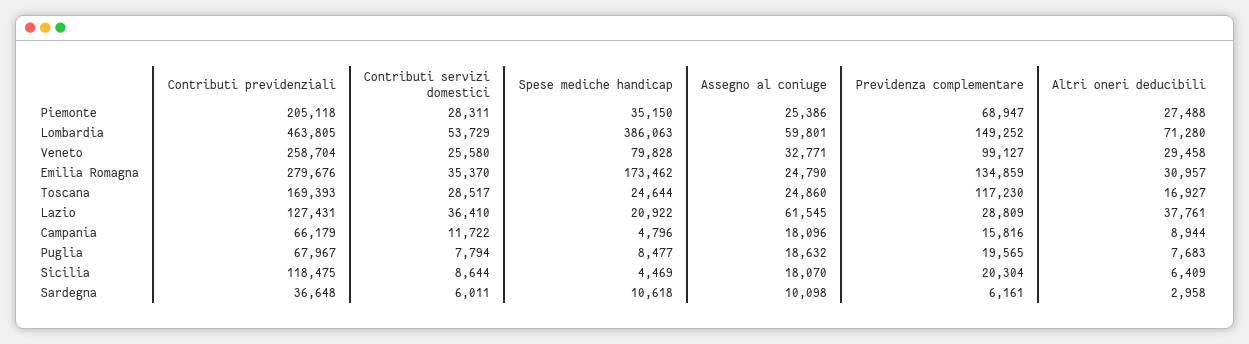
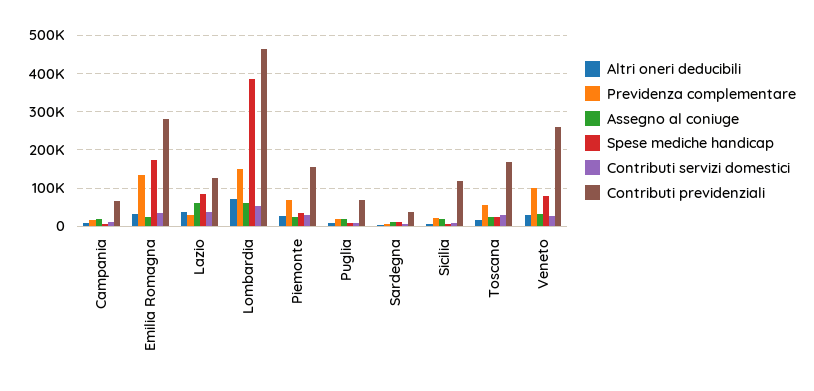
  {
    "Contributi previdenziali": {
-     "Piemonte": 205118,
+     "Piemonte": 160000,
      "Lombardia": 463805,
      "Veneto": 258704,
      "Emilia Romagna": 279676,
      "Toscana": 169393,
      "Lazio": 127431,
      "Campania": 66179,
      "Puglia": 67967,
      "Sicilia": 118475,
      "Sardegna": 36648
    },
    "Contributi servizi domestici": {
      "Piemonte": 28311,
      "Lombardia": 53729,
      "Veneto": 25580,
      "Emilia Romagna": 35370,
      "Toscana": 28517,
      "Lazio": 36410,
      "Campania": 11722,
      "Puglia": 7794,
      "Sicilia": 8644,
      "Sardegna": 6011
    },
    "Spese mediche handicap": {
      "Piemonte": 35150,
      "Lombardia": 386063,
      "Veneto": 79828,
      "Emilia Romagna": 173462,
      "Toscana": 24644,
-     "Lazio": 20922,
+     "Lazio": 80000,
      "Campania": 4796,
      "Puglia": 8477,
      "Sicilia": 4469,
      "Sardegna": 10618
    },
    "Assegno al coniuge": {
      "Piemonte": 25386,
      "Lombardia": 59801,
      "Veneto": 32771,
      "Emilia Romagna": 24790,
      "Toscana": 24860,
      "Lazio": 61545,
      "Campania": 18096,
      "Puglia": 18632,
      "Sicilia": 18070,
      "Sardegna": 10098
    },
    "Previdenza complementare": {
      "Piemonte": 68947,
      "Lombardia": 149252,
      "Veneto": 99127,
      "Emilia Romagna": 134859,
-     "Toscana": 117230,
+     "Toscana": 60000,
      "Lazio": 28809,
      "Campania": 15816,
      "Puglia": 19565,
      "Sicilia": 20304,
      "Sardegna": 6161
    },
    "Altri oneri deducibili": {
      "Piemonte": 27488,
      "Lombardia": 71280,
      "Veneto": 29458,
      "Emilia Romagna": 30957,
      "Toscana": 16927,
      "Lazio": 37761,
      "Campania": 8944,
      "Puglia": 7683,
      "Sicilia": 6409,
      "Sardegna": 2958
    }
  }

